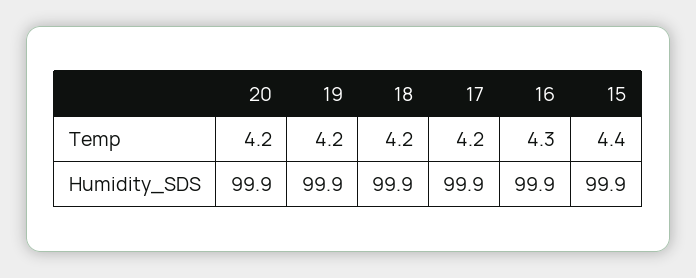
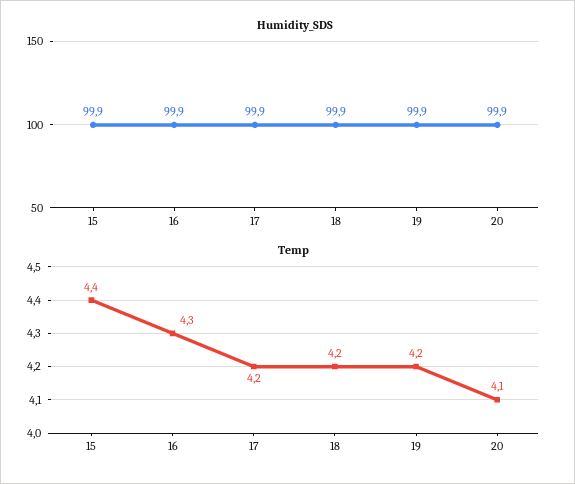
  {
    "Temp": {
-     "20": 4.2,
+     "20": 4.1,
      "19": 4.2,
      "18": 4.2,
      "17": 4.2,
      "16": 4.3,
      "15": 4.4
    },
    "Humidity_SDS": {
      "20": 99.9,
      "19": 99.9,
      "18": 99.9,
      "17": 99.9,
      "16": 99.9,
      "15": 99.9
    }
  }

